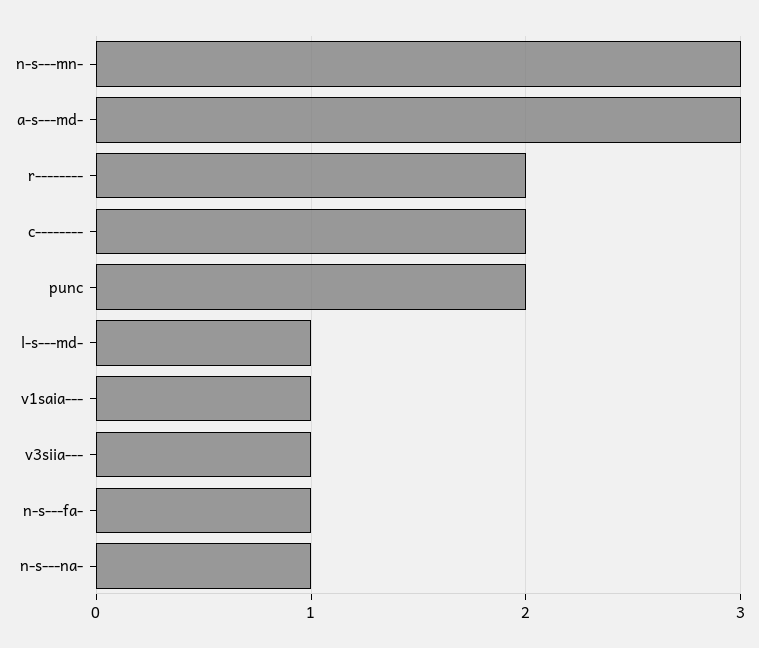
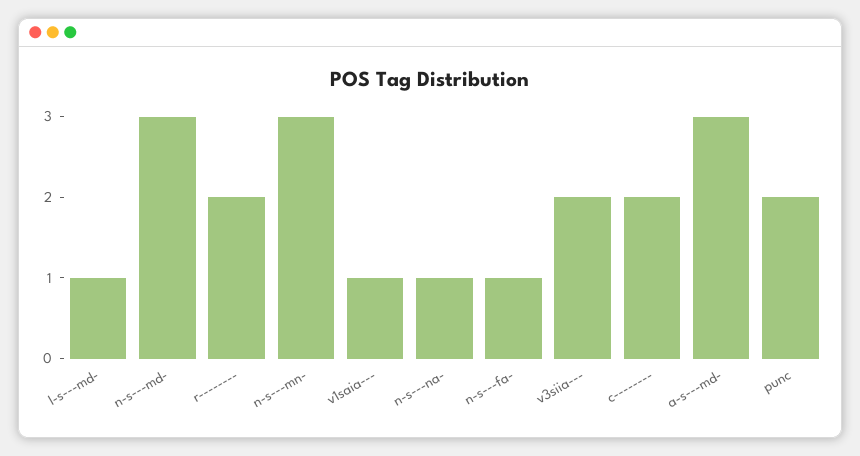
  {
    "n-s---mn-": 3,
    "a-s---md-": 3,
    "r--------": 2,
    "c--------": 2,
    "punc": 2,
    "l-s---md-": 1,
    "v1saia---": 1,
-   "v3siia---": 1,
+   "v3siia---": 2,
    "n-s---fa-": 1,
-   "n-s---na-": 1
+   "n-s---na-": 1,
+   "n-s---md-": 3
  }

